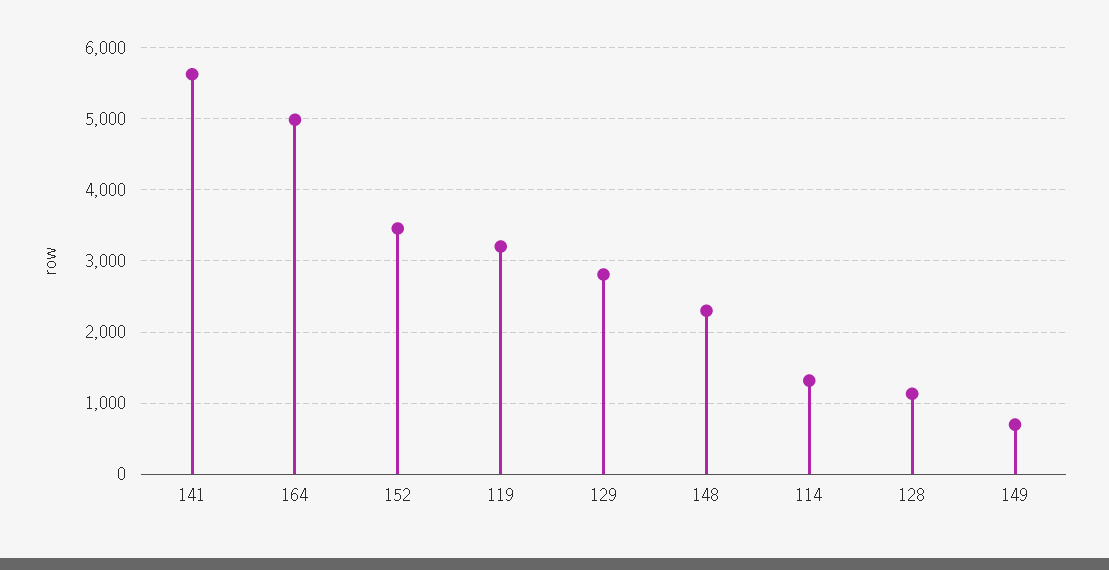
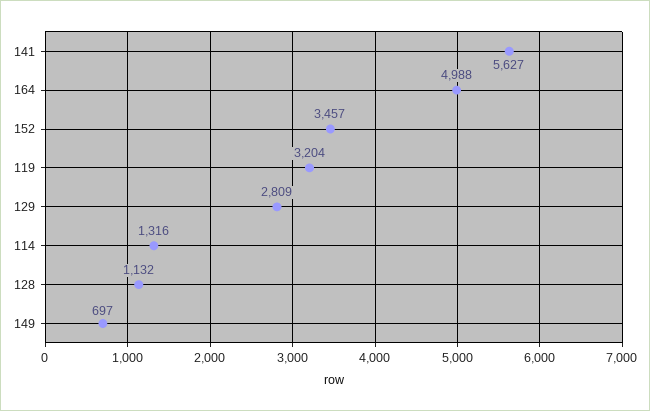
  {
    "141": 5627,
    "164": 4988,
    "152": 3457,
    "119": 3204,
    "129": 2809,
-   "148": 2300,
    "114": 1316,
    "128": 1132,
    "149": 697
  }

